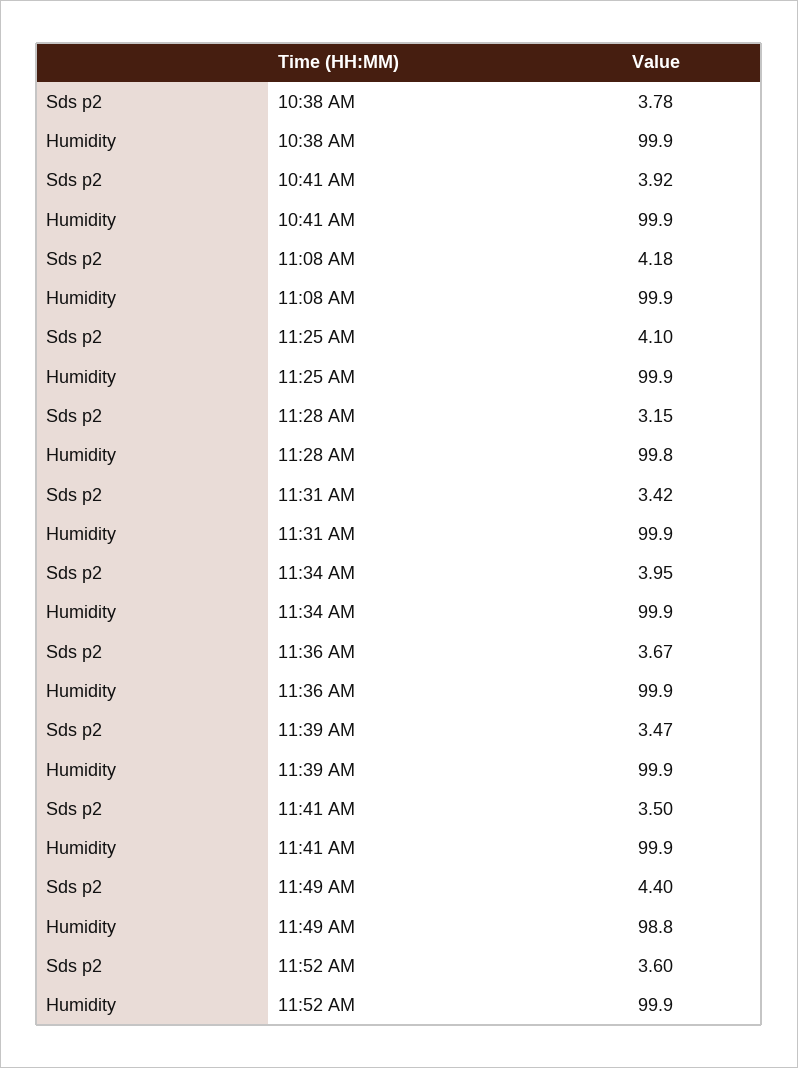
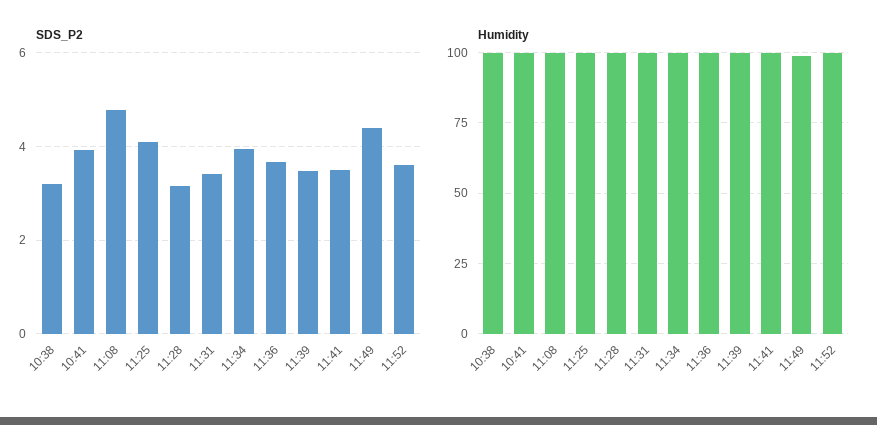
  {
    "Sds p2": {
-     "10:38 AM": 3.78,
+     "10:38 AM": 3.2,
      "10:41 AM": 3.92,
-     "11:08 AM": 4.18,
+     "11:08 AM": 4.8,
      "11:25 AM": 4.1,
      "11:28 AM": 3.15,
      "11:31 AM": 3.42,
      "11:34 AM": 3.95,
      "11:36 AM": 3.67,
      "11:39 AM": 3.47,
      "11:41 AM": 3.5,
      "11:49 AM": 4.4,
      "11:52 AM": 3.6
    },
    "Humidity": {
      "10:38 AM": 99.9,
      "10:41 AM": 99.9,
      "11:08 AM": 99.9,
      "11:25 AM": 99.9,
      "11:28 AM": 99.8,
      "11:31 AM": 99.9,
      "11:34 AM": 99.9,
      "11:36 AM": 99.9,
      "11:39 AM": 99.9,
      "11:41 AM": 99.9,
      "11:49 AM": 98.8,
      "11:52 AM": 99.9
    }
  }

